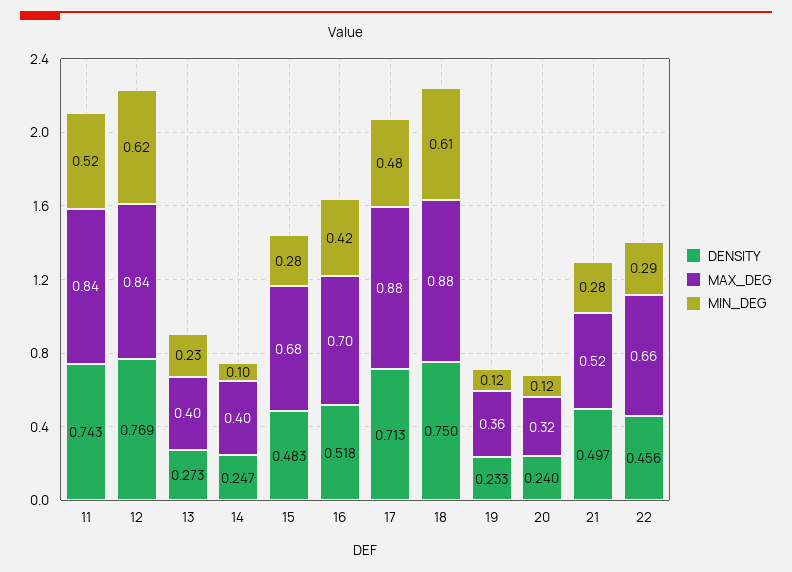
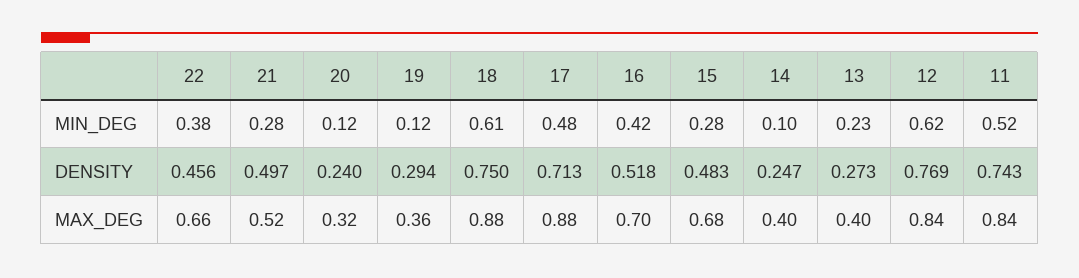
  {
    "DENSITY": {
      "11": 0.743,
      "12": 0.769,
      "13": 0.273,
      "14": 0.247,
      "15": 0.483,
      "16": 0.518,
      "17": 0.713,
      "18": 0.75,
-     "19": 0.233,
+     "19": 0.294,
      "20": 0.24,
      "21": 0.497,
      "22": 0.456
    },
    "MAX_DEG": {
      "11": 0.84,
      "12": 0.84,
      "13": 0.4,
      "14": 0.4,
      "15": 0.68,
      "16": 0.7,
      "17": 0.88,
      "18": 0.88,
      "19": 0.36,
      "20": 0.32,
      "21": 0.52,
      "22": 0.66
    },
    "MIN_DEG": {
      "11": 0.52,
      "12": 0.62,
      "13": 0.23,
      "14": 0.1,
      "15": 0.28,
      "16": 0.42,
      "17": 0.48,
      "18": 0.61,
      "19": 0.12,
      "20": 0.12,
      "21": 0.28,
-     "22": 0.29
+     "22": 0.38
    }
  }

